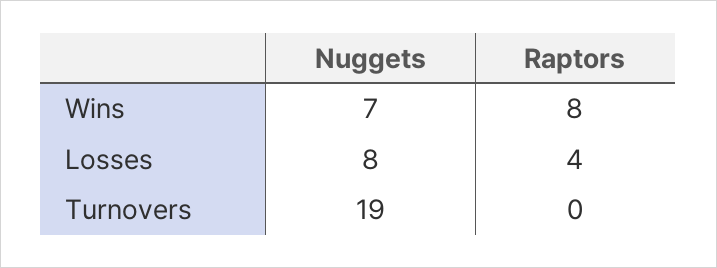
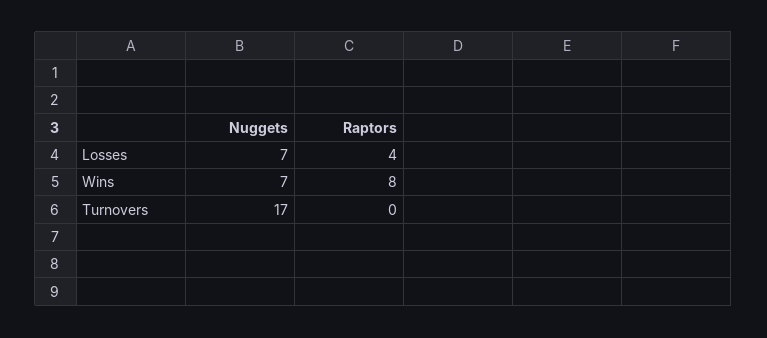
  {
    "Nuggets": {
      "Wins": 7,
-     "Losses": 8,
+     "Losses": 7,
-     "Turnovers": 19
+     "Turnovers": 17
    },
    "Raptors": {
      "Wins": 8,
      "Losses": 4,
      "Turnovers": 0
    }
  }

